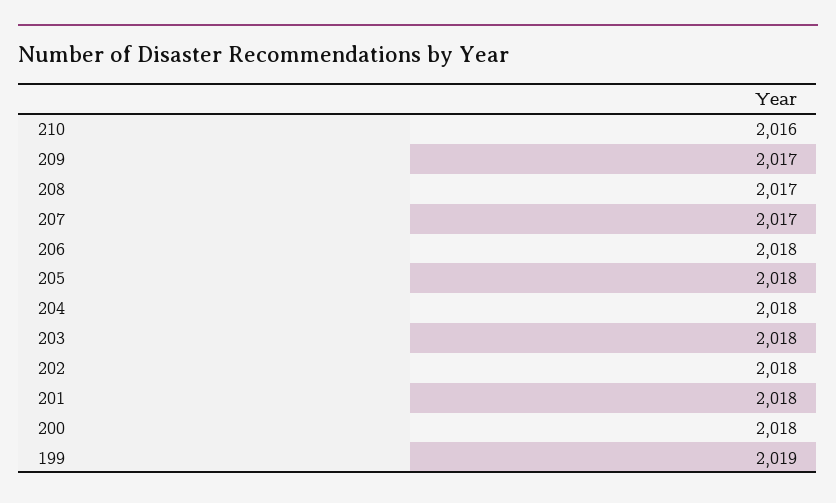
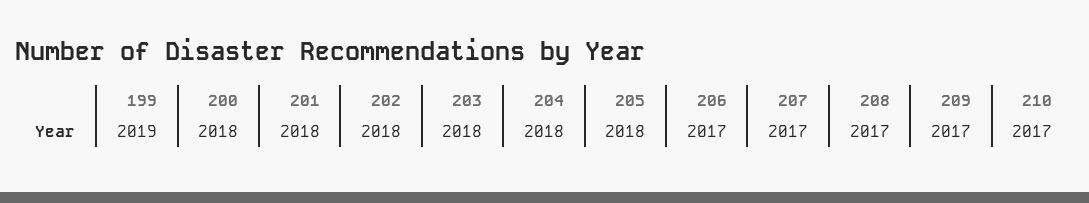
  {
-   "210": 2016,
+   "210": 2017,
    "209": 2017,
    "208": 2017,
    "207": 2017,
-   "206": 2018,
+   "206": 2017,
    "205": 2018,
    "204": 2018,
    "203": 2018,
    "202": 2018,
    "201": 2018,
    "200": 2018,
    "199": 2019
  }

